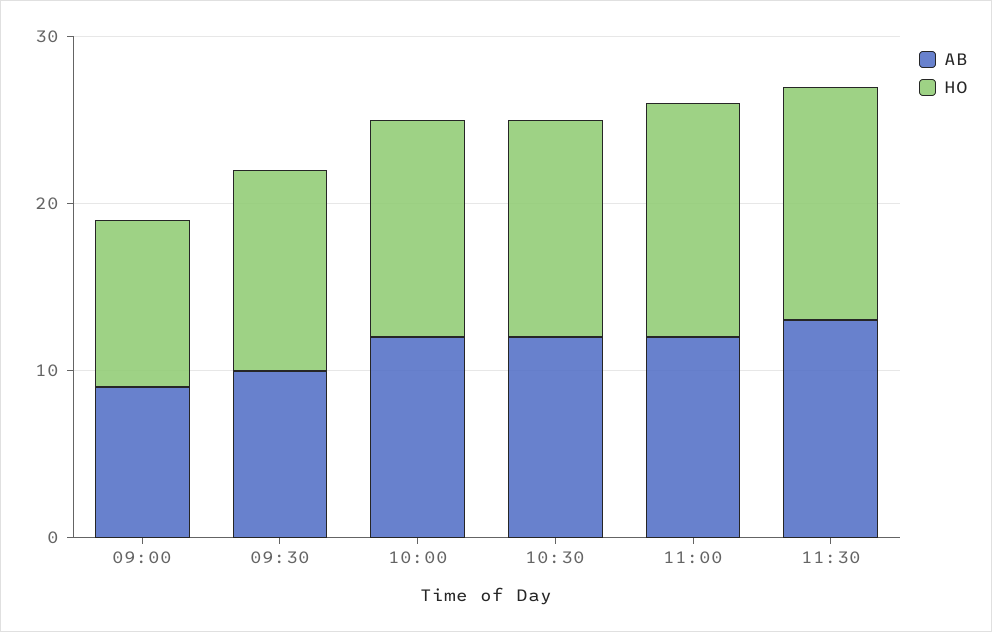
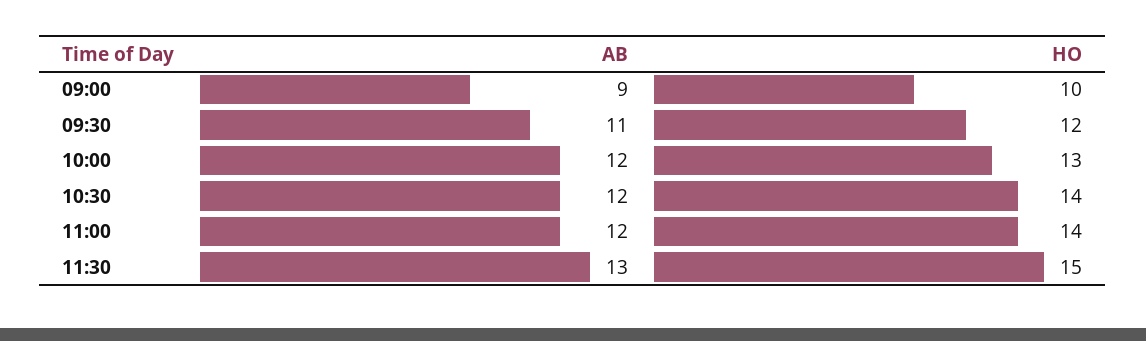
  {
    "AB": {
      "09:00": 9,
-     "09:30": 10,
+     "09:30": 11,
      "10:00": 12,
      "10:30": 12,
      "11:00": 12,
      "11:30": 13
    },
    "HO": {
      "09:00": 10,
      "09:30": 12,
      "10:00": 13,
-     "10:30": 13,
+     "10:30": 14,
      "11:00": 14,
-     "11:30": 14
+     "11:30": 15
    }
  }

